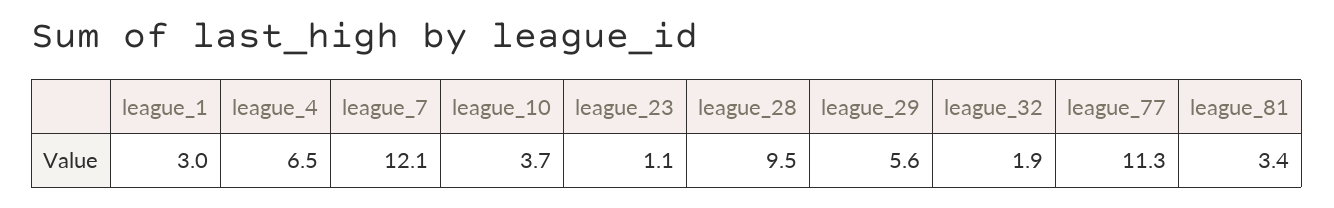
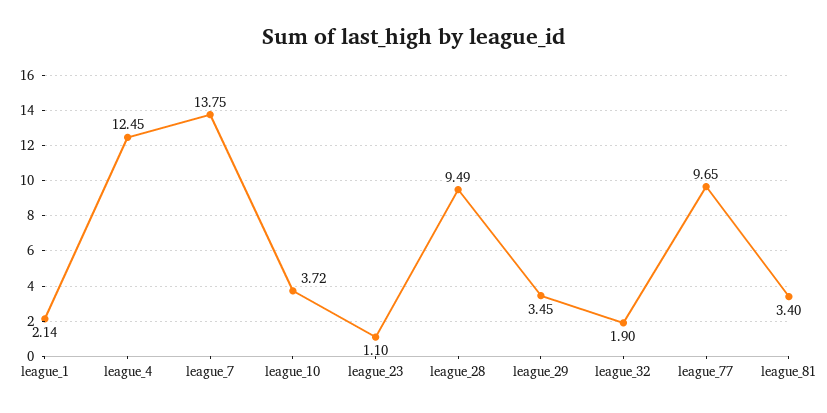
  {
-   "league_1": 3,
+   "league_1": 2.14,
-   "league_4": 6.5,
+   "league_4": 12.45,
-   "league_7": 12.1,
+   "league_7": 13.75,
    "league_10": 3.72,
    "league_23": 1.1,
    "league_28": 9.49,
-   "league_29": 5.6,
+   "league_29": 3.45,
    "league_32": 1.9,
-   "league_77": 11.3,
+   "league_77": 9.65,
    "league_81": 3.4
  }

